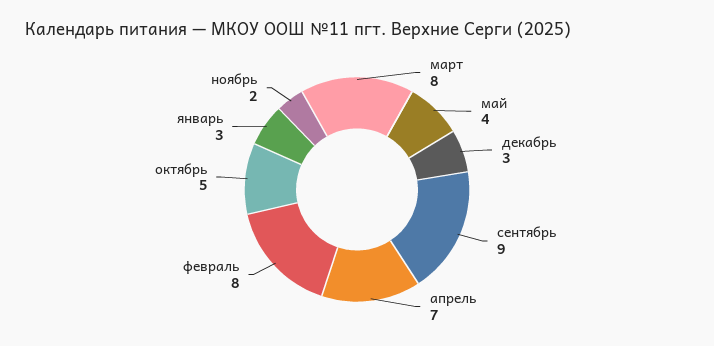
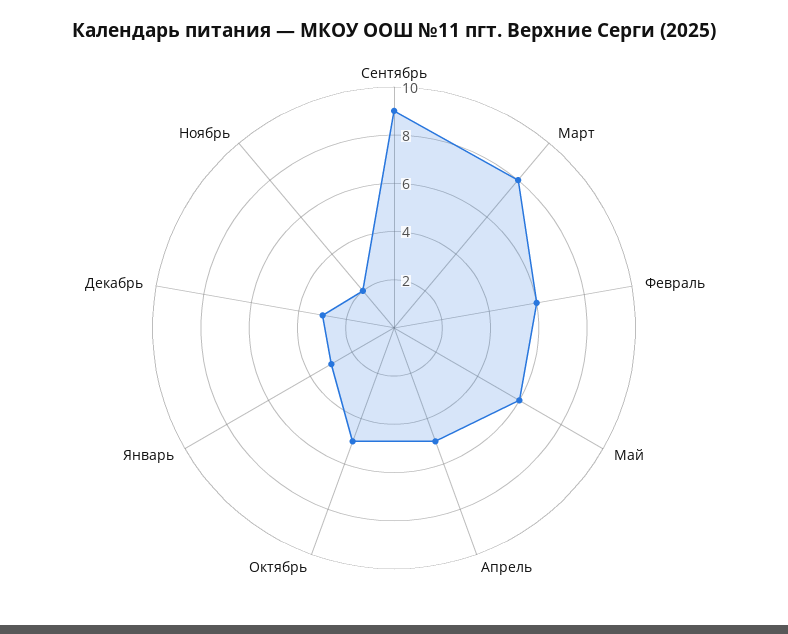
  {
    "март": 8,
-   "май": 4,
+   "май": 6,
    "декабрь": 3,
    "сентябрь": 9,
-   "апрель": 7,
+   "апрель": 5,
-   "февраль": 8,
+   "февраль": 6,
    "октябрь": 5,
    "январь": 3,
    "ноябрь": 2
  }

